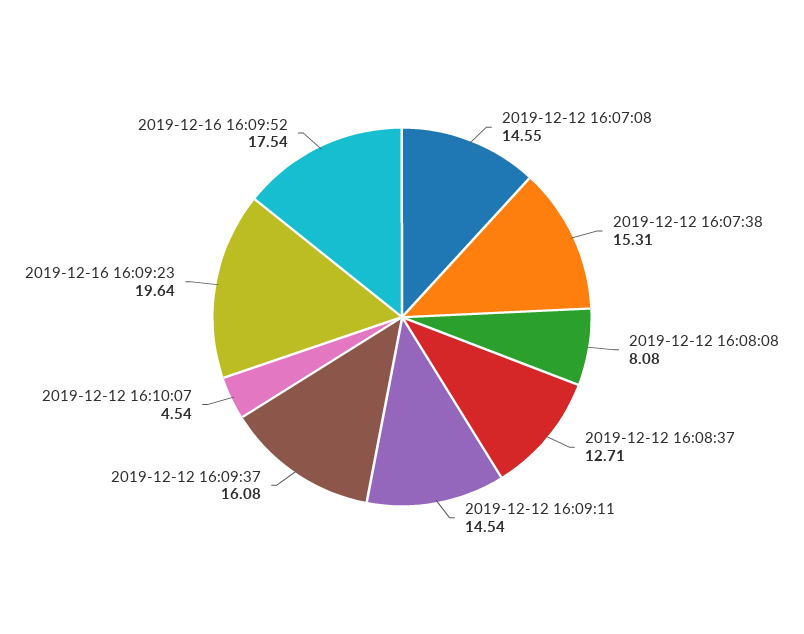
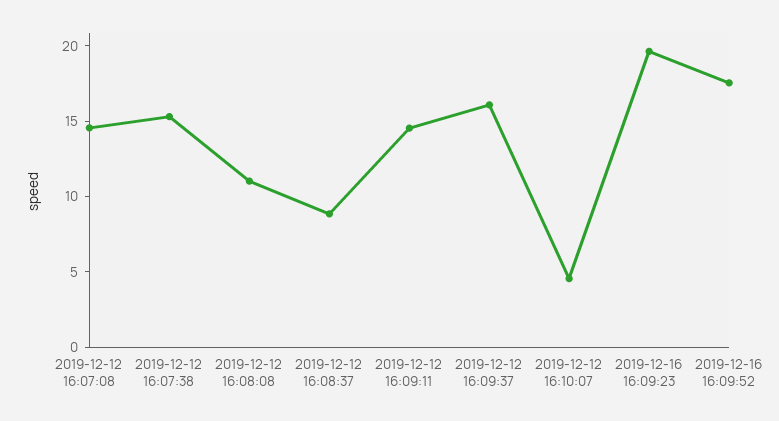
  {
    "2019-12-12 16:07:08": 14.55,
    "2019-12-12 16:07:38": 15.31,
-   "2019-12-12 16:08:08": 8.08,
+   "2019-12-12 16:08:08": 11,
-   "2019-12-12 16:08:37": 12.71,
+   "2019-12-12 16:08:37": 9,
    "2019-12-12 16:09:11": 14.54,
    "2019-12-12 16:09:37": 16.08,
    "2019-12-12 16:10:07": 4.54,
    "2019-12-16 16:09:23": 19.64,
    "2019-12-16 16:09:52": 17.54
  }

